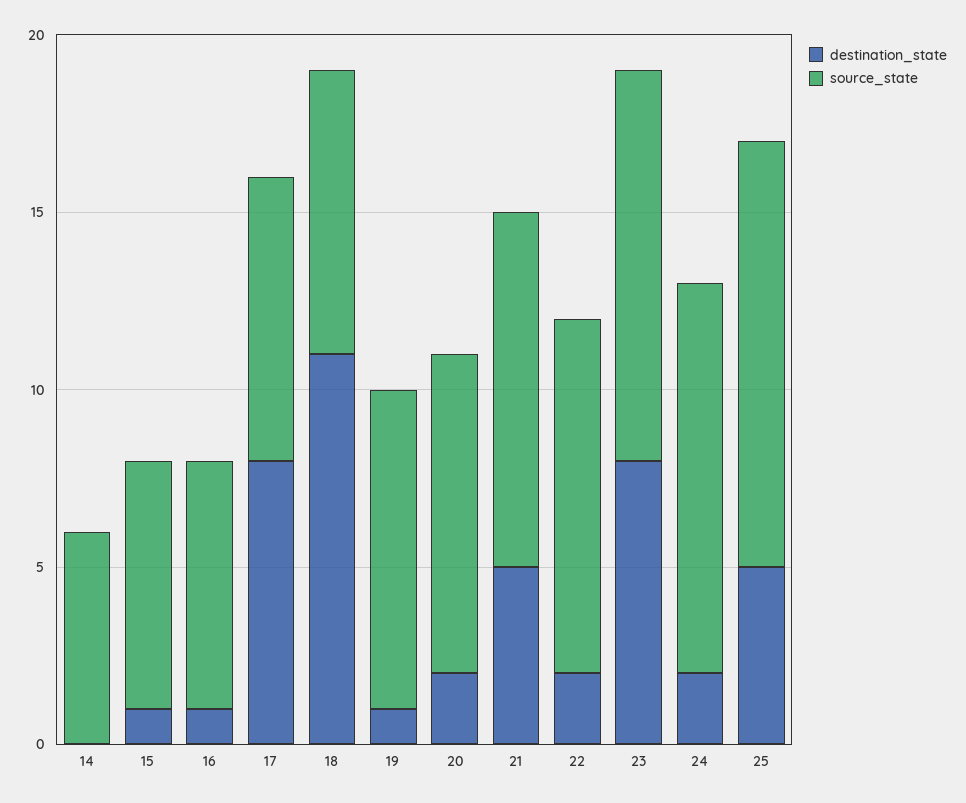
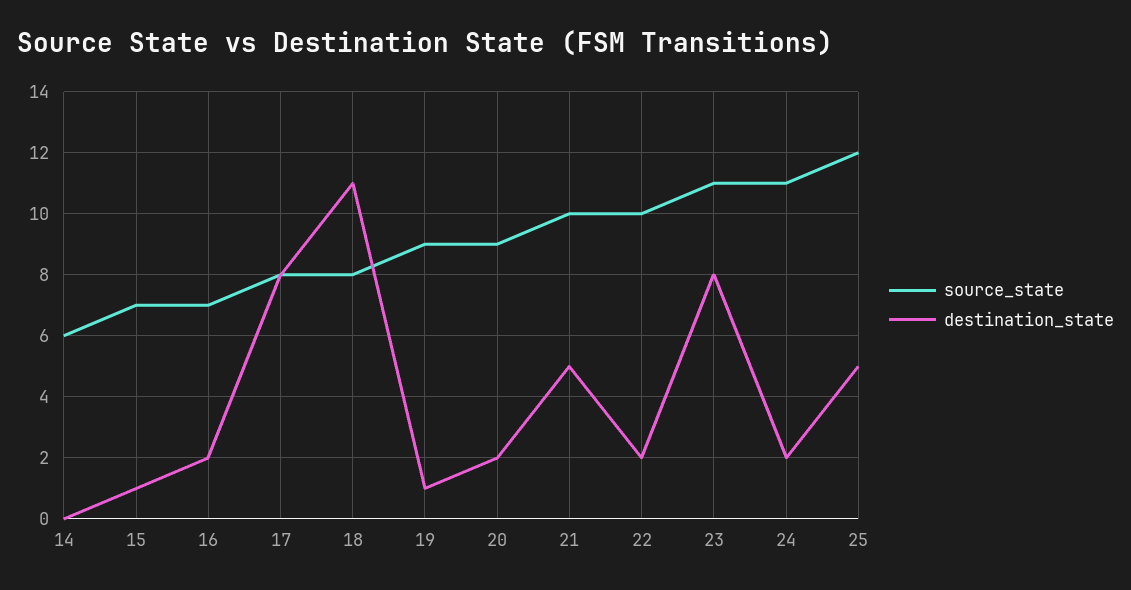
  {
    "destination_state": {
      "14": 0,
      "15": 1,
-     "16": 1,
+     "16": 2,
      "17": 8,
      "18": 11,
      "19": 1,
      "20": 2,
      "21": 5,
      "22": 2,
      "23": 8,
      "24": 2,
      "25": 5
    },
    "source_state": {
      "14": 6,
      "15": 7,
      "16": 7,
      "17": 8,
      "18": 8,
      "19": 9,
      "20": 9,
      "21": 10,
      "22": 10,
      "23": 11,
      "24": 11,
      "25": 12
    }
  }

